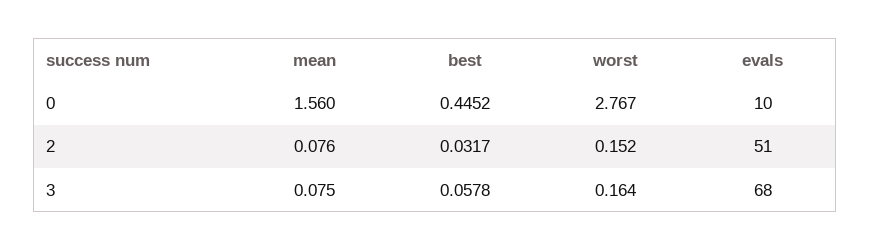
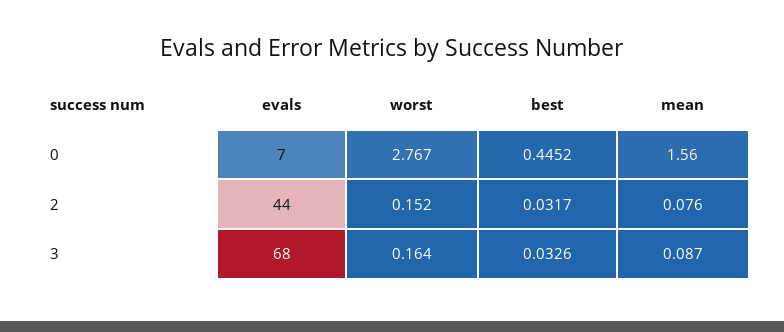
  {
    "mean": {
      "0": 1.56,
      "2": 0.076,
-     "3": 0.075
+     "3": 0.087
    },
    "best": {
      "0": 0.4452,
      "2": 0.0317,
-     "3": 0.0578
+     "3": 0.0326
    },
    "worst": {
      "0": 2.767,
      "2": 0.152,
      "3": 0.164
    },
    "evals": {
-     "0": 10,
+     "0": 7,
-     "2": 51,
+     "2": 44,
      "3": 68
    }
  }

